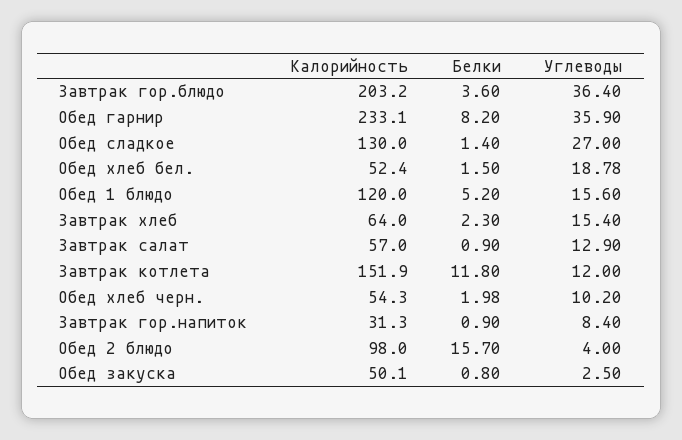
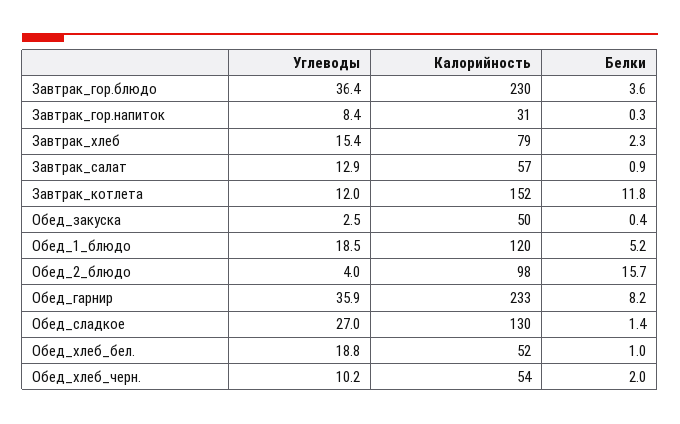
  {
    "Калорийность": {
-     "Завтрак гор.блюдо": 203.2,
+     "Завтрак гор.блюдо": 230,
      "Обед гарнир": 233.1,
      "Обед сладкое": 130,
      "Обед хлеб бел.": 52.4,
      "Обед 1 блюдо": 120,
-     "Завтрак хлеб": 64,
+     "Завтрак хлеб": 79,
      "Завтрак салат": 57,
      "Завтрак котлета": 151.9,
      "Обед хлеб черн.": 54.3,
      "Завтрак гор.напиток": 31.3,
      "Обед 2 блюдо": 98,
      "Обед закуска": 50.1
    },
    "Белки": {
      "Завтрак гор.блюдо": 3.6,
      "Обед гарнир": 8.2,
      "Обед сладкое": 1.4,
-     "Обед хлеб бел.": 1.5,
+     "Обед хлеб бел.": 1,
      "Обед 1 блюдо": 5.2,
      "Завтрак хлеб": 2.3,
      "Завтрак салат": 0.9,
      "Завтрак котлета": 11.8,
      "Обед хлеб черн.": 1.98,
-     "Завтрак гор.напиток": 0.9,
+     "Завтрак гор.напиток": 0.3,
      "Обед 2 блюдо": 15.7,
-     "Обед закуска": 0.8
+     "Обед закуска": 0.4
    },
    "Углеводы": {
      "Завтрак гор.блюдо": 36.4,
      "Обед гарнир": 35.9,
      "Обед сладкое": 27,
      "Обед хлеб бел.": 18.78,
-     "Обед 1 блюдо": 15.6,
+     "Обед 1 блюдо": 18.5,
      "Завтрак хлеб": 15.4,
      "Завтрак салат": 12.9,
      "Завтрак котлета": 12,
      "Обед хлеб черн.": 10.2,
      "Завтрак гор.напиток": 8.4,
      "Обед 2 блюдо": 4,
      "Обед закуска": 2.5
    }
  }

